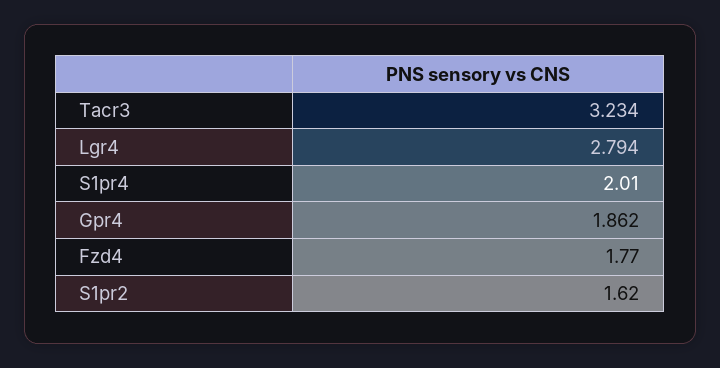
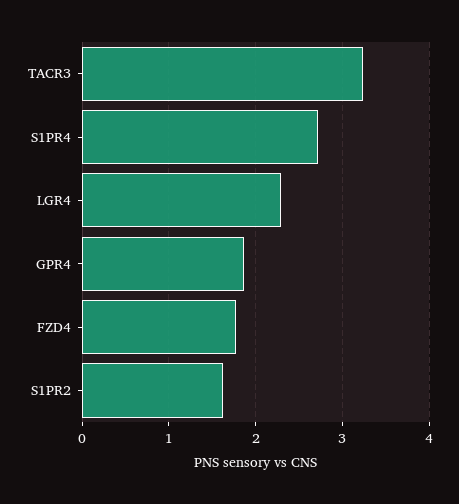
  {
    "Tacr3": 3.234,
-   "Lgr4": 2.794,
+   "Lgr4": 2.3,
-   "S1pr4": 2.01,
+   "S1pr4": 2.7,
    "Gpr4": 1.862,
    "Fzd4": 1.77,
    "S1pr2": 1.62
  }

